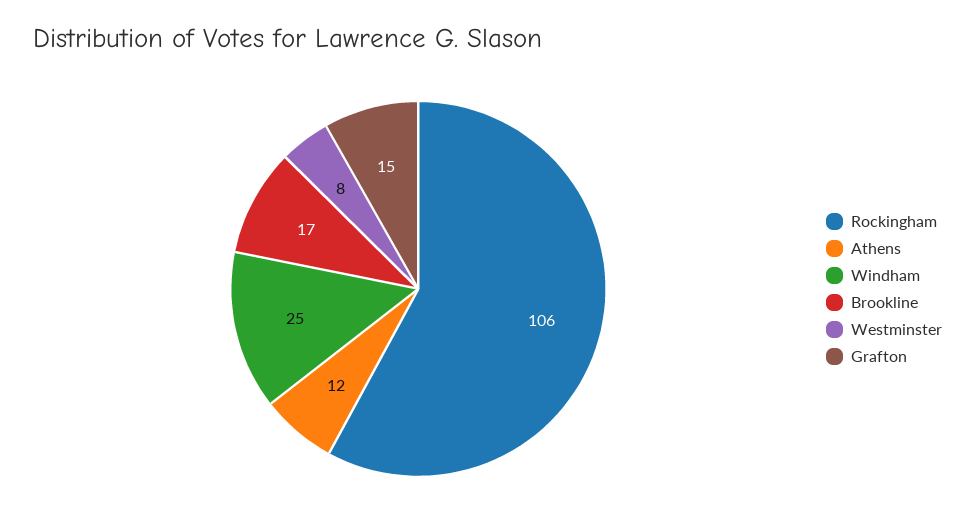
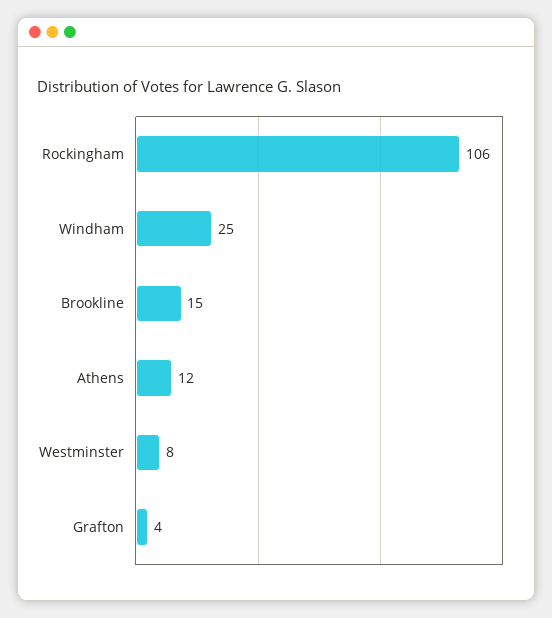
  {
    "Rockingham": 106,
    "Athens": 12,
    "Windham": 25,
-   "Brookline": 17,
+   "Brookline": 15,
    "Westminster": 8,
-   "Grafton": 15
+   "Grafton": 4
  }

